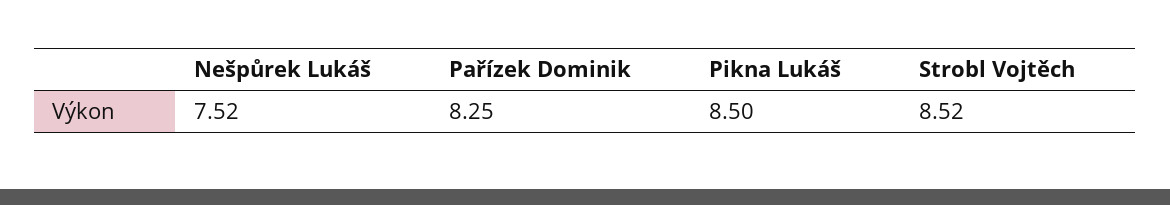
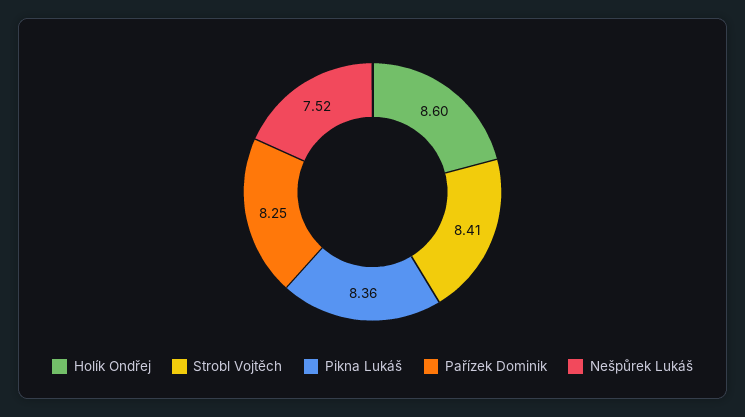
  {
    "Nešpůrek Lukáš": 7.52,
    "Pařízek Dominik": 8.25,
-   "Pikna Lukáš": 8.5,
+   "Pikna Lukáš": 8.36,
-   "Strobl Vojtěch": 8.52
+   "Strobl Vojtěch": 8.41,
+   "Holík Ondřej": 8.6
  }

